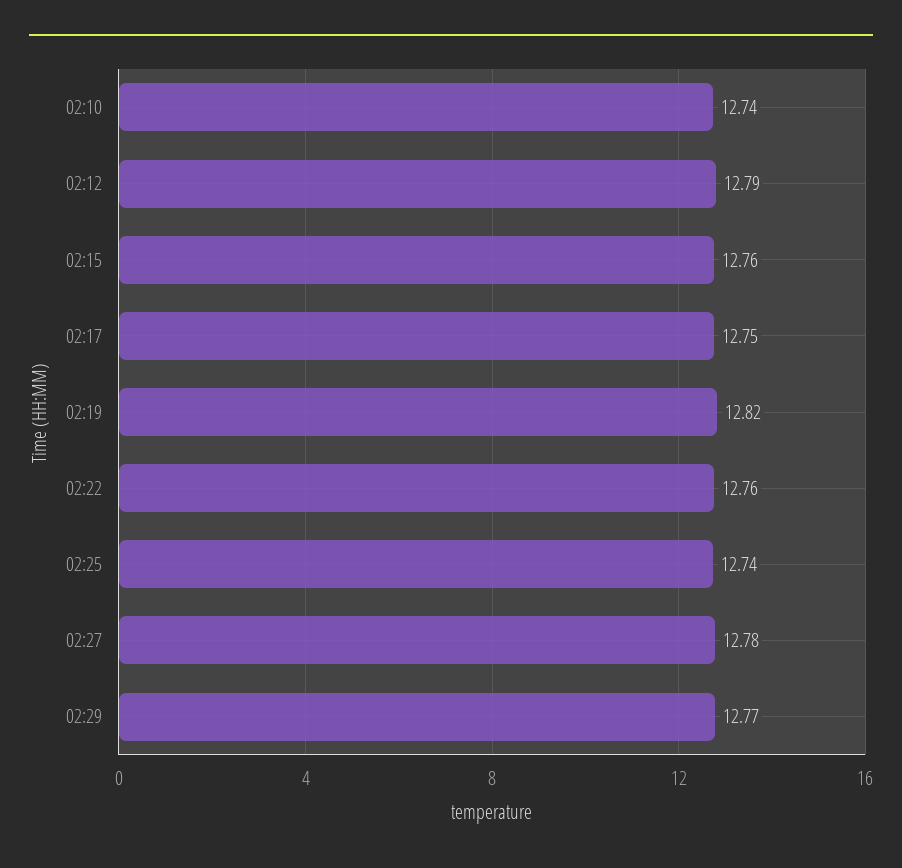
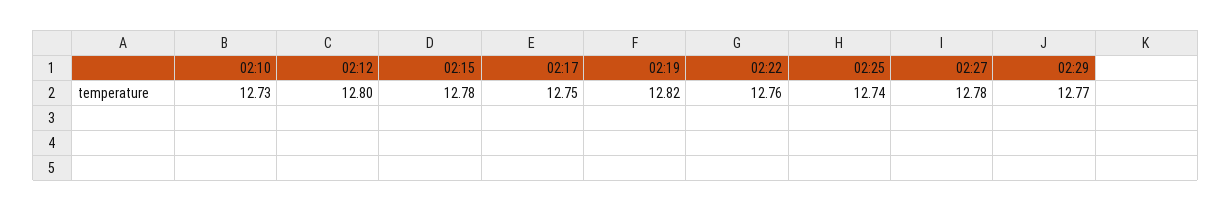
  {
-   "02:10": 12.74,
+   "02:10": 12.73,
-   "02:12": 12.79,
+   "02:12": 12.8,
-   "02:15": 12.76,
+   "02:15": 12.78,
    "02:17": 12.75,
    "02:19": 12.82,
    "02:22": 12.76,
    "02:25": 12.74,
    "02:27": 12.78,
    "02:29": 12.77
  }

